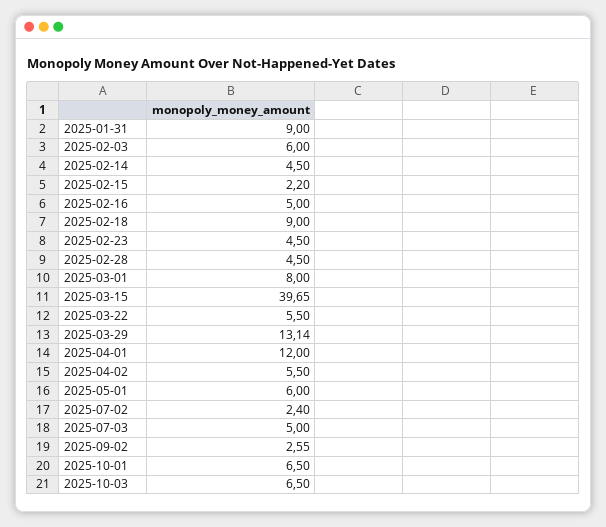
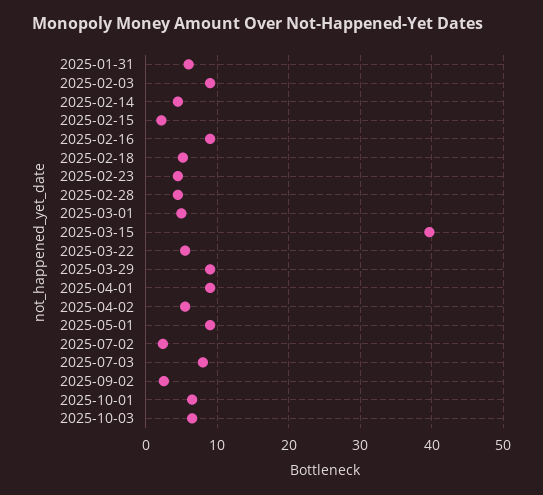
  {
-   "2025-01-31": 9,
+   "2025-01-31": 6,
-   "2025-02-03": 6,
+   "2025-02-03": 9,
    "2025-02-14": 4.5,
    "2025-02-15": 2.2,
-   "2025-02-16": 5,
+   "2025-02-16": 9,
-   "2025-02-18": 9,
+   "2025-02-18": 5,
    "2025-02-23": 4.5,
    "2025-02-28": 4.5,
-   "2025-03-01": 8,
+   "2025-03-01": 5,
    "2025-03-15": 39.65,
    "2025-03-22": 5.5,
-   "2025-03-29": 13.14,
+   "2025-03-29": 9,
-   "2025-04-01": 12,
+   "2025-04-01": 9,
    "2025-04-02": 5.5,
-   "2025-05-01": 6,
+   "2025-05-01": 9,
    "2025-07-02": 2.4,
-   "2025-07-03": 5,
+   "2025-07-03": 8,
    "2025-09-02": 2.55,
    "2025-10-01": 6.5,
    "2025-10-03": 6.5
  }

